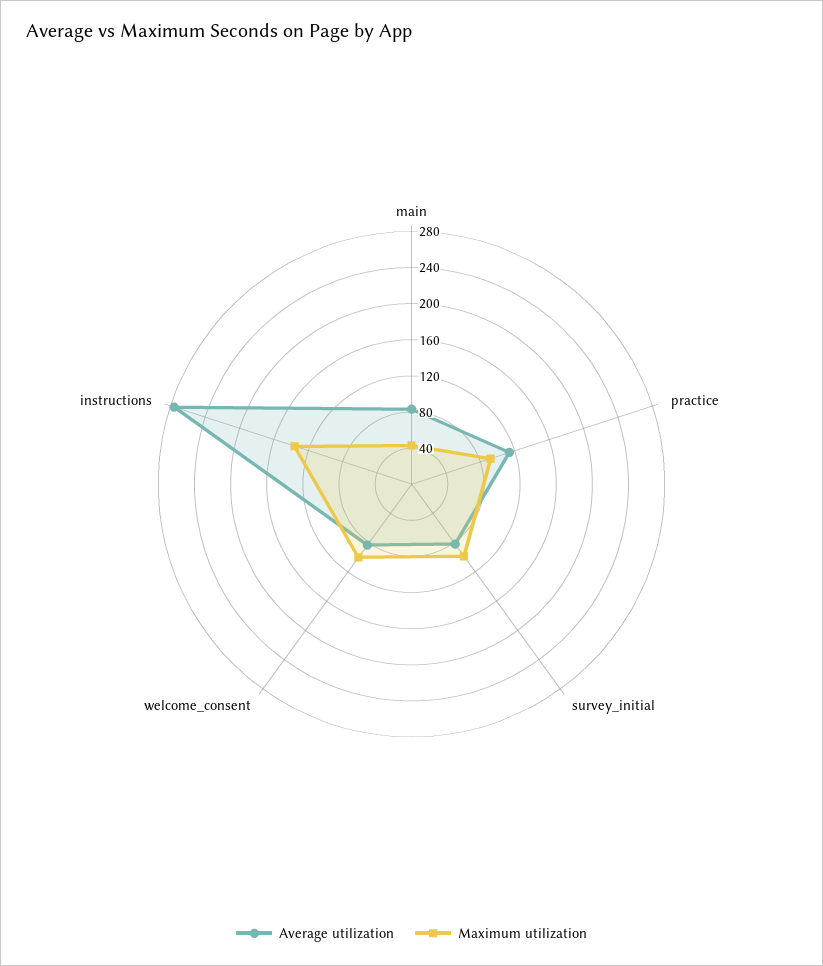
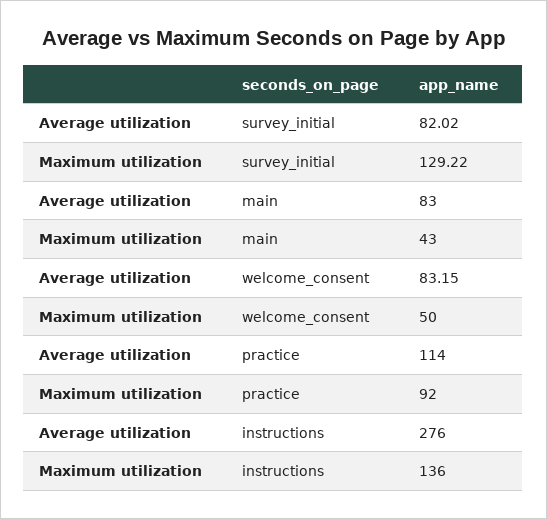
  {
    "Average utilization": {
      "main": 83,
      "practice": 114,
      "survey_initial": 82.02,
      "welcome_consent": 83.15,
      "instructions": 276
    },
    "Maximum utilization": {
      "main": 43,
      "practice": 92,
-     "survey_initial": 100,
+     "survey_initial": 129.22,
-     "welcome_consent": 100,
+     "welcome_consent": 50,
      "instructions": 136
    }
  }

